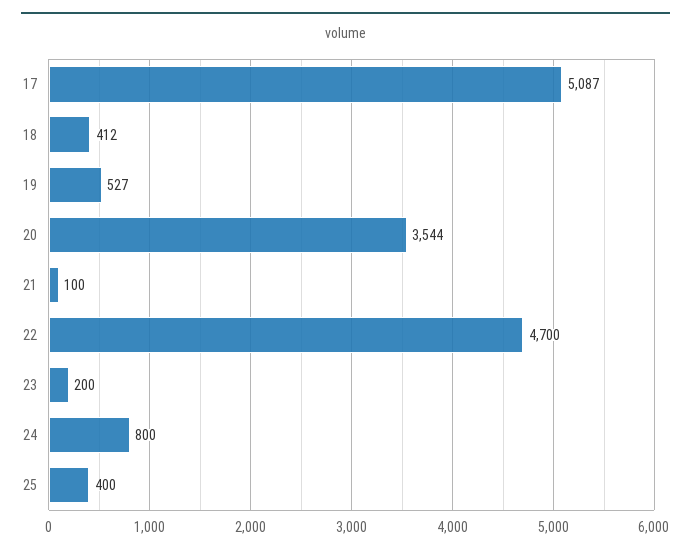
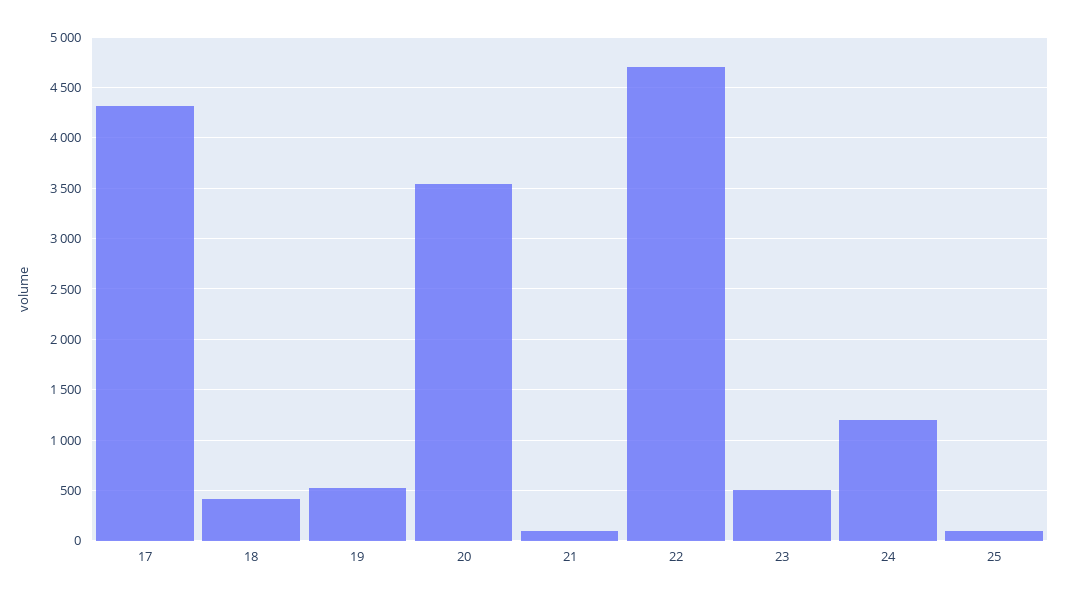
  {
-   "17": 5087,
+   "17": 4300,
    "18": 412,
    "19": 527,
    "20": 3544,
    "21": 100,
    "22": 4700,
-   "23": 200,
+   "23": 500,
-   "24": 800,
+   "24": 1200,
-   "25": 400
+   "25": 100
  }

